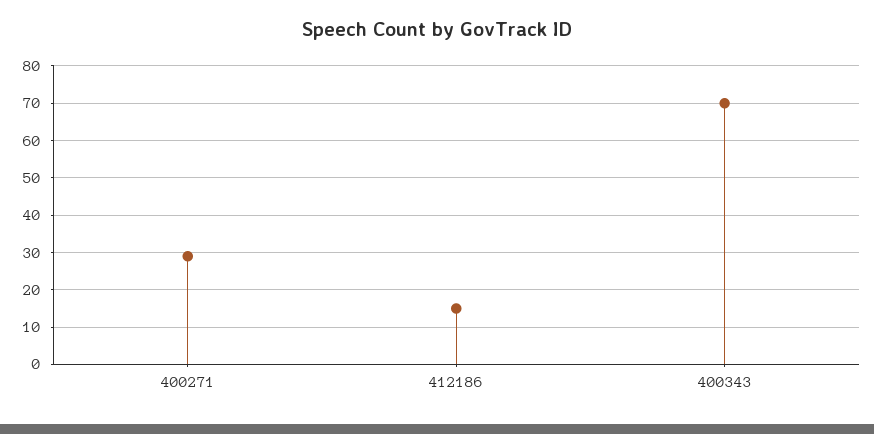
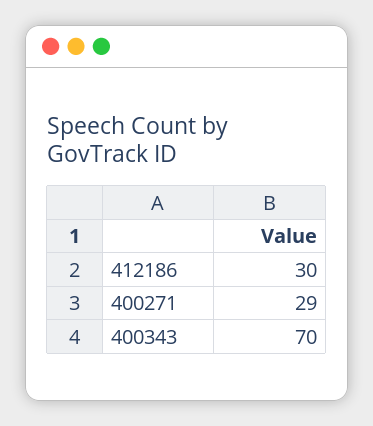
  {
    "400271": 29,
-   "412186": 15,
+   "412186": 30,
    "400343": 70
  }

